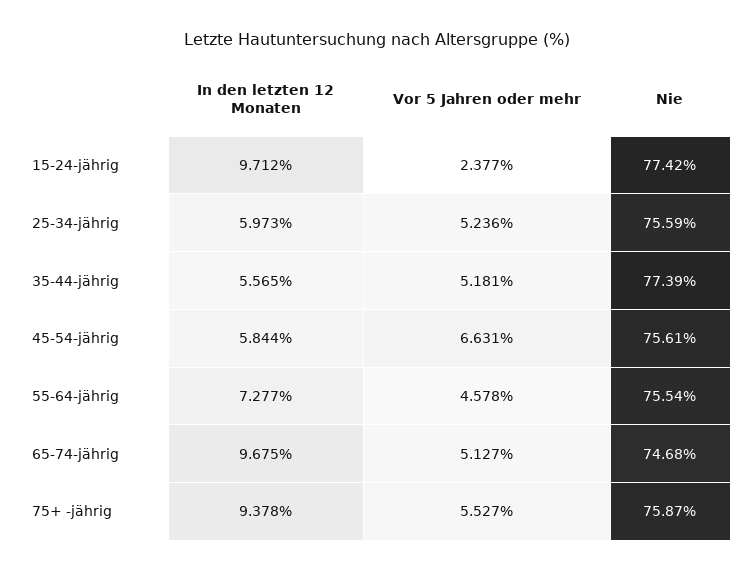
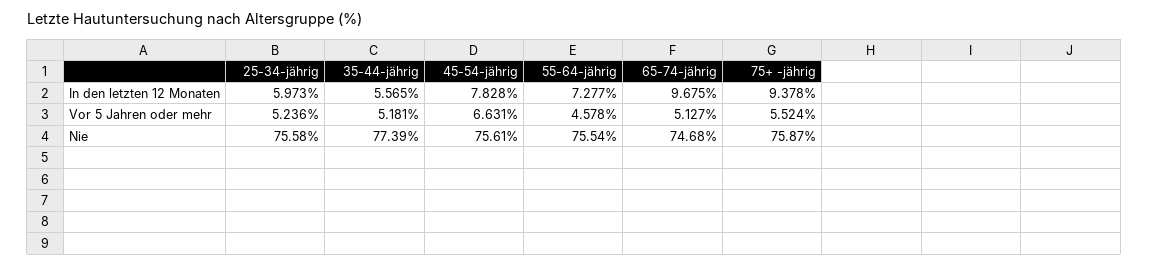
  {
    "In den letzten 12 Monaten": {
-     "15-24-jährig": 9.712,
      "25-34-jährig": 5.973,
      "35-44-jährig": 5.565,
-     "45-54-jährig": 5.844,
+     "45-54-jährig": 7.828,
      "55-64-jährig": 7.277,
      "65-74-jährig": 9.675,
      "75+ -jährig": 9.378
    },
    "Vor 5 Jahren oder mehr": {
-     "15-24-jährig": 2.377,
      "25-34-jährig": 5.236,
      "35-44-jährig": 5.181,
      "45-54-jährig": 6.631,
      "55-64-jährig": 4.578,
      "65-74-jährig": 5.127,
-     "75+ -jährig": 5.527
+     "75+ -jährig": 5.524
    },
    "Nie": {
-     "15-24-jährig": 77.42,
-     "25-34-jährig": 75.59,
+     "25-34-jährig": 75.58,
      "35-44-jährig": 77.39,
      "45-54-jährig": 75.61,
      "55-64-jährig": 75.54,
      "65-74-jährig": 74.68,
      "75+ -jährig": 75.87
    }
  }

